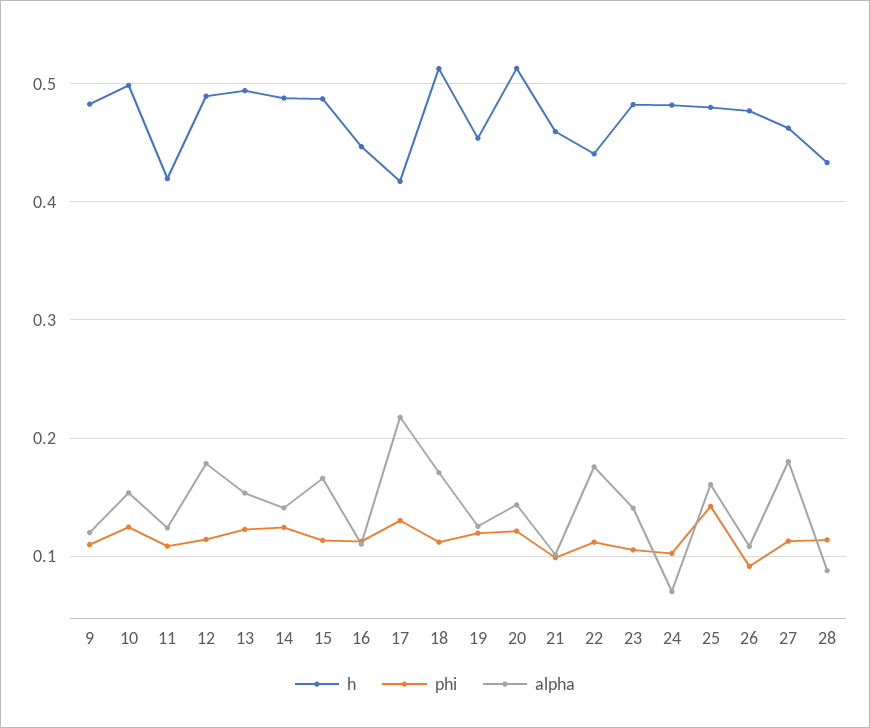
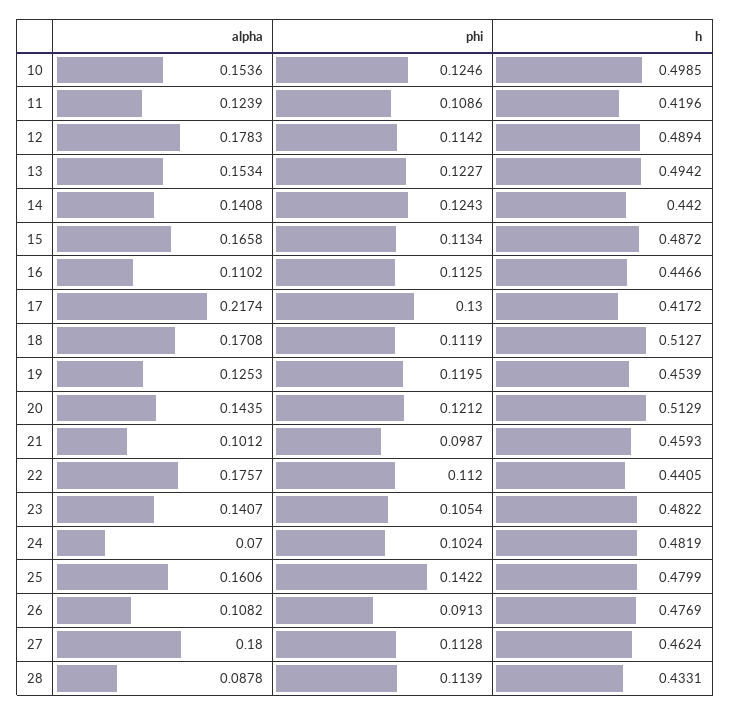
  {
    "h": {
-     "9": 0.48,
      "10": 0.4985,
      "11": 0.4196,
      "12": 0.4894,
      "13": 0.4942,
-     "14": 0.49,
+     "14": 0.442,
      "15": 0.4872,
      "16": 0.4466,
      "17": 0.4172,
      "18": 0.5127,
      "19": 0.4539,
      "20": 0.5129,
      "21": 0.4593,
      "22": 0.4405,
      "23": 0.4822,
      "24": 0.4819,
      "25": 0.4799,
      "26": 0.4769,
      "27": 0.4624,
      "28": 0.4331
    },
    "phi": {
-     "9": 0.11,
      "10": 0.1246,
      "11": 0.1086,
      "12": 0.1142,
      "13": 0.1227,
      "14": 0.1243,
      "15": 0.1134,
      "16": 0.1125,
      "17": 0.13,
      "18": 0.1119,
      "19": 0.1195,
      "20": 0.1212,
      "21": 0.0987,
      "22": 0.112,
      "23": 0.1054,
      "24": 0.1024,
      "25": 0.1422,
      "26": 0.0913,
      "27": 0.1128,
      "28": 0.1139
    },
    "alpha": {
-     "9": 0.12,
      "10": 0.1536,
      "11": 0.1239,
      "12": 0.1783,
      "13": 0.1534,
      "14": 0.1408,
      "15": 0.1658,
      "16": 0.1102,
      "17": 0.2174,
      "18": 0.1708,
      "19": 0.1253,
      "20": 0.1435,
      "21": 0.1012,
      "22": 0.1757,
      "23": 0.1407,
      "24": 0.07,
      "25": 0.1606,
      "26": 0.1082,
      "27": 0.18,
      "28": 0.0878
    }
  }

